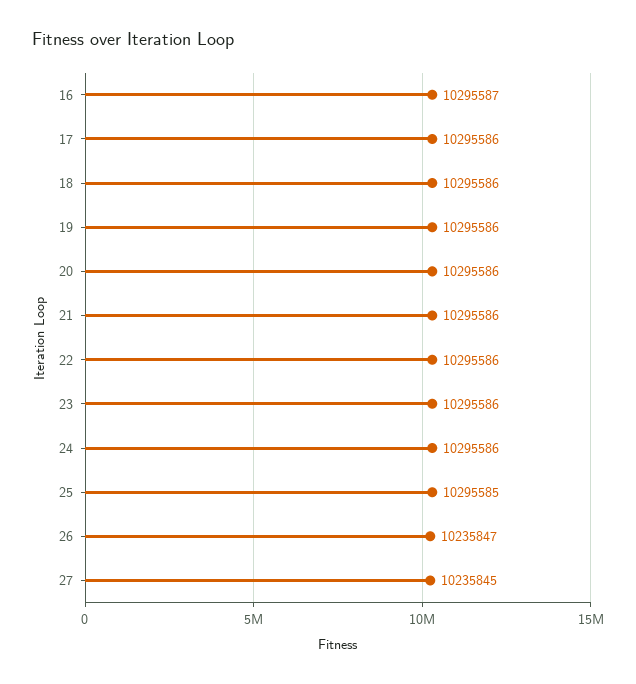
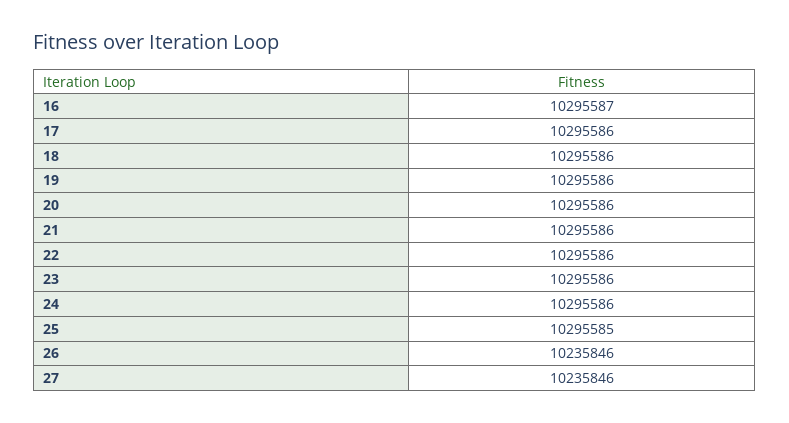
  {
    "16": 10295587,
    "17": 10295586,
    "18": 10295586,
    "19": 10295586,
    "20": 10295586,
    "21": 10295586,
    "22": 10295586,
    "23": 10295586,
    "24": 10295586,
    "25": 10295585,
-   "26": 10235847,
+   "26": 10235846,
-   "27": 10235845
+   "27": 10235846
  }

